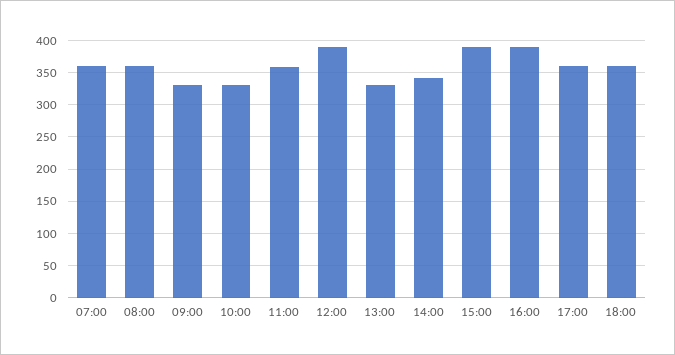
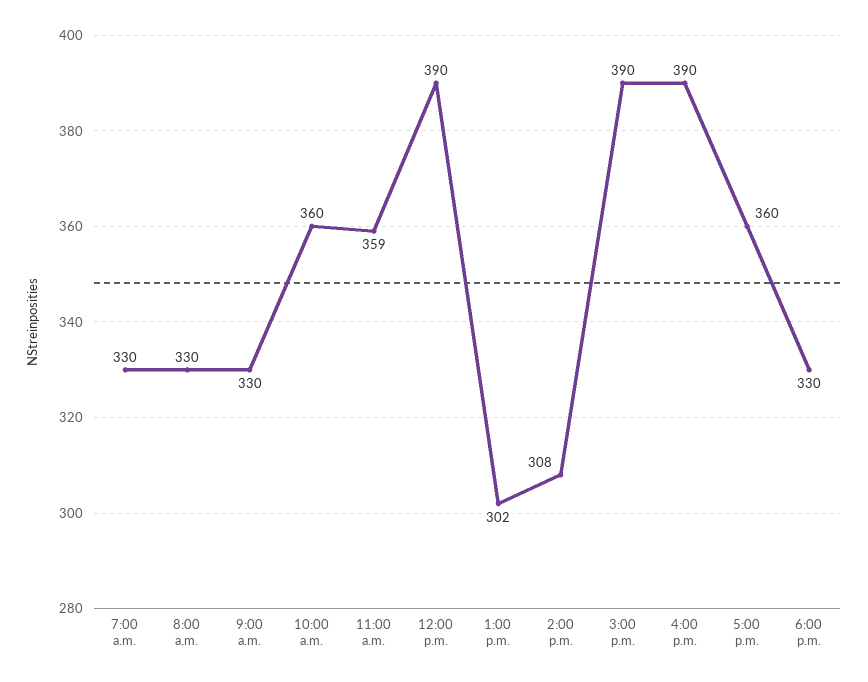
  {
-   "07:00": 360,
+   "07:00": 330,
-   "08:00": 360,
+   "08:00": 330,
    "09:00": 330,
-   "10:00": 330,
+   "10:00": 360,
    "11:00": 359,
    "12:00": 390,
-   "13:00": 330,
+   "13:00": 302,
-   "14:00": 340,
+   "14:00": 308,
    "15:00": 390,
    "16:00": 390,
    "17:00": 360,
-   "18:00": 360
+   "18:00": 330
  }

